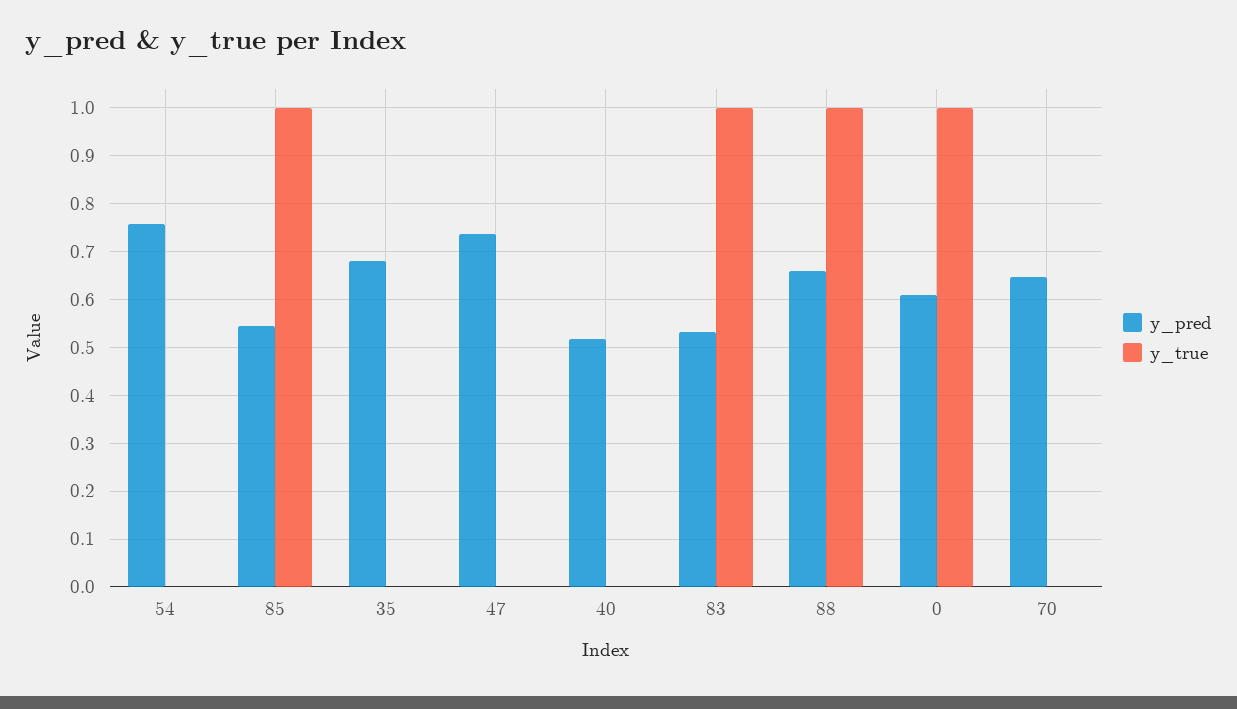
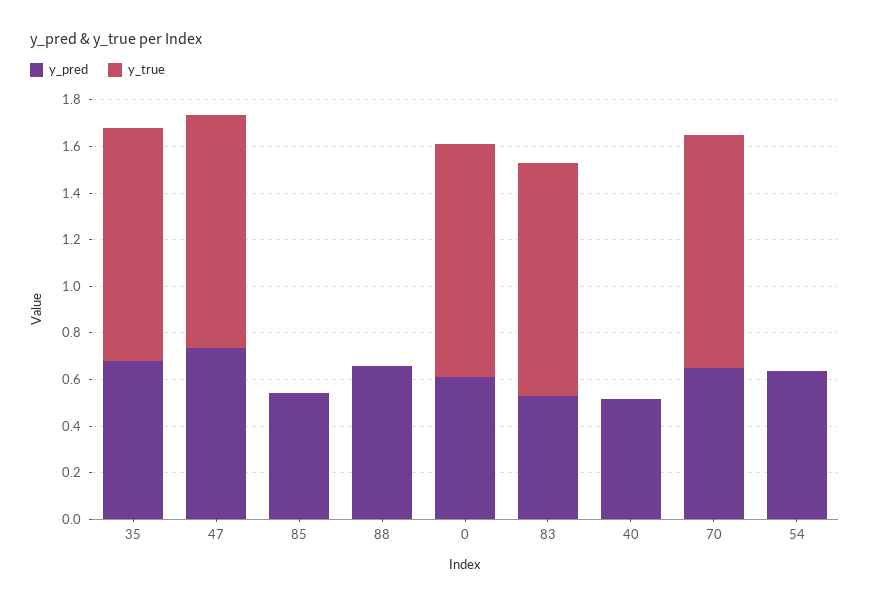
  {
    "y_pred": {
-     "54": 0.76,
+     "54": 0.65,
      "85": 0.54,
      "35": 0.68,
      "47": 0.74,
      "40": 0.52,
      "83": 0.54,
      "88": 0.66,
      "0": 0.6,
      "70": 0.64
    },
    "y_true": {
      "54": 0,
-     "85": 1,
+     "85": 0,
-     "35": 0,
+     "35": 1,
-     "47": 0,
+     "47": 1,
      "40": 0,
      "83": 1,
-     "88": 1,
+     "88": 0,
      "0": 1,
-     "70": 0
+     "70": 1
    }
  }

